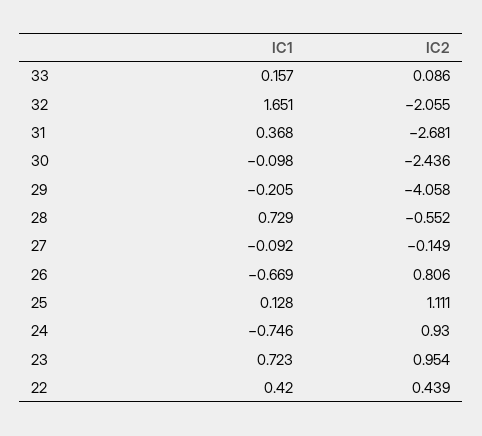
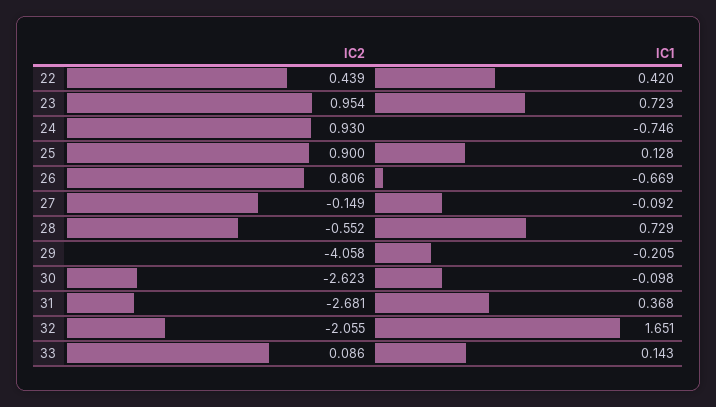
  {
    "IC1": {
-     "33": 0.157,
+     "33": 0.143,
      "32": 1.651,
      "31": 0.368,
      "30": -0.098,
      "29": -0.205,
      "28": 0.729,
      "27": -0.092,
      "26": -0.669,
      "25": 0.128,
      "24": -0.746,
      "23": 0.723,
      "22": 0.42
    },
    "IC2": {
      "33": 0.086,
      "32": -2.055,
      "31": -2.681,
-     "30": -2.436,
+     "30": -2.623,
      "29": -4.058,
      "28": -0.552,
      "27": -0.149,
      "26": 0.806,
-     "25": 1.111,
+     "25": 0.9,
      "24": 0.93,
      "23": 0.954,
      "22": 0.439
    }
  }

